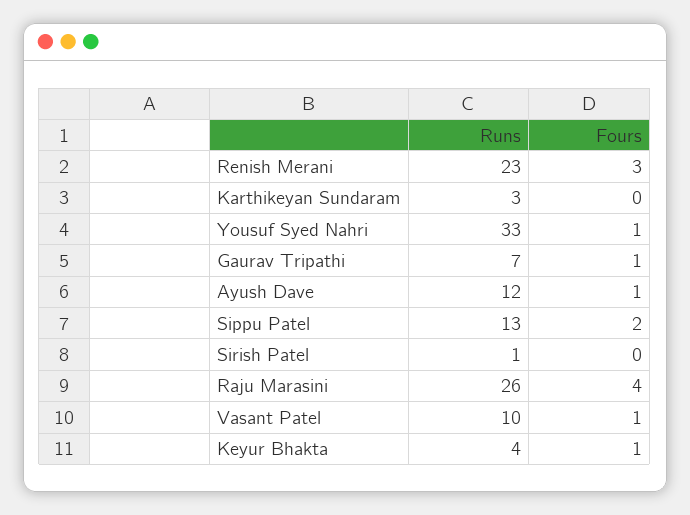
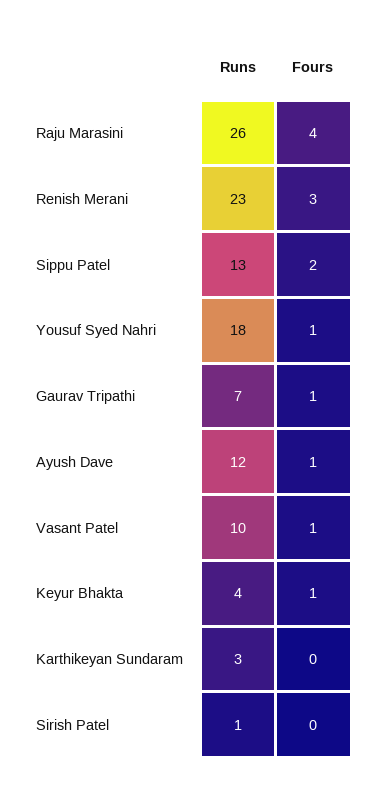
  {
    "Runs": {
      "Renish Merani": 23,
      "Karthikeyan Sundaram": 3,
-     "Yousuf Syed Nahri": 33,
+     "Yousuf Syed Nahri": 18,
      "Gaurav Tripathi": 7,
      "Ayush Dave": 12,
      "Sippu Patel": 13,
      "Sirish Patel": 1,
      "Raju Marasini": 26,
      "Vasant Patel": 10,
      "Keyur Bhakta": 4
    },
    "Fours": {
      "Renish Merani": 3,
      "Karthikeyan Sundaram": 0,
      "Yousuf Syed Nahri": 1,
      "Gaurav Tripathi": 1,
      "Ayush Dave": 1,
      "Sippu Patel": 2,
      "Sirish Patel": 0,
      "Raju Marasini": 4,
      "Vasant Patel": 1,
      "Keyur Bhakta": 1
    }
  }

